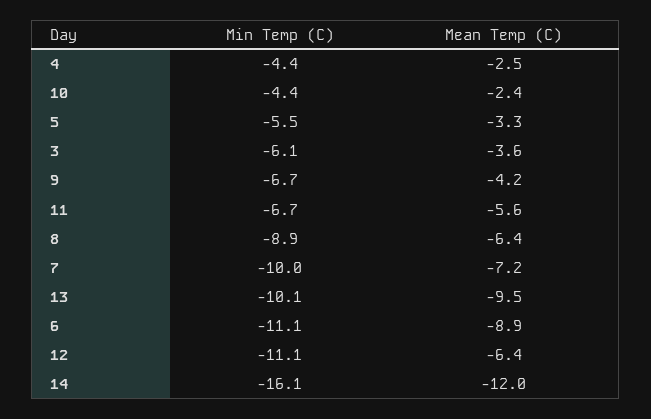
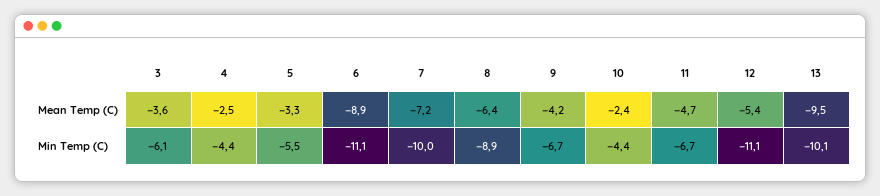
  {
    "Min Temp (C)": {
      "4": -4.4,
      "10": -4.4,
      "5": -5.5,
      "3": -6.1,
      "9": -6.7,
      "11": -6.7,
      "8": -8.9,
      "7": -10,
      "13": -10.1,
      "6": -11.1,
-     "12": -11.1,
+     "12": -11.1
-     "14": -16.1
    },
    "Mean Temp (C)": {
      "4": -2.5,
      "10": -2.4,
      "5": -3.3,
      "3": -3.6,
      "9": -4.2,
-     "11": -5.6,
+     "11": -4.7,
      "8": -6.4,
      "7": -7.2,
      "13": -9.5,
      "6": -8.9,
-     "12": -6.4,
+     "12": -5.4
-     "14": -12
    }
  }

